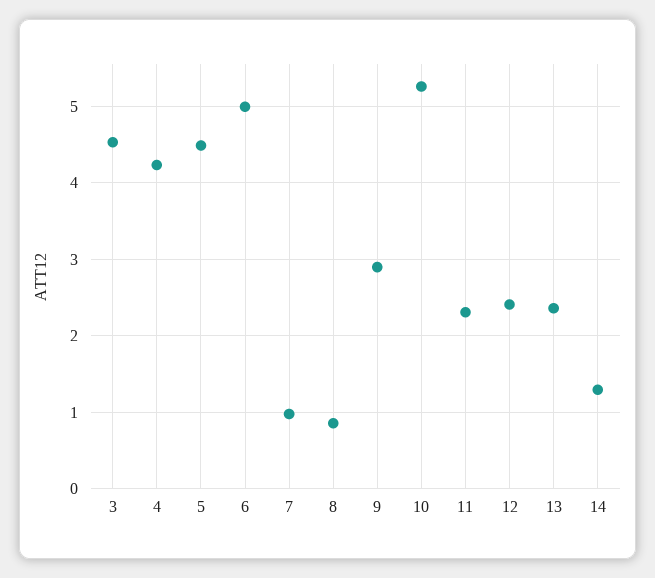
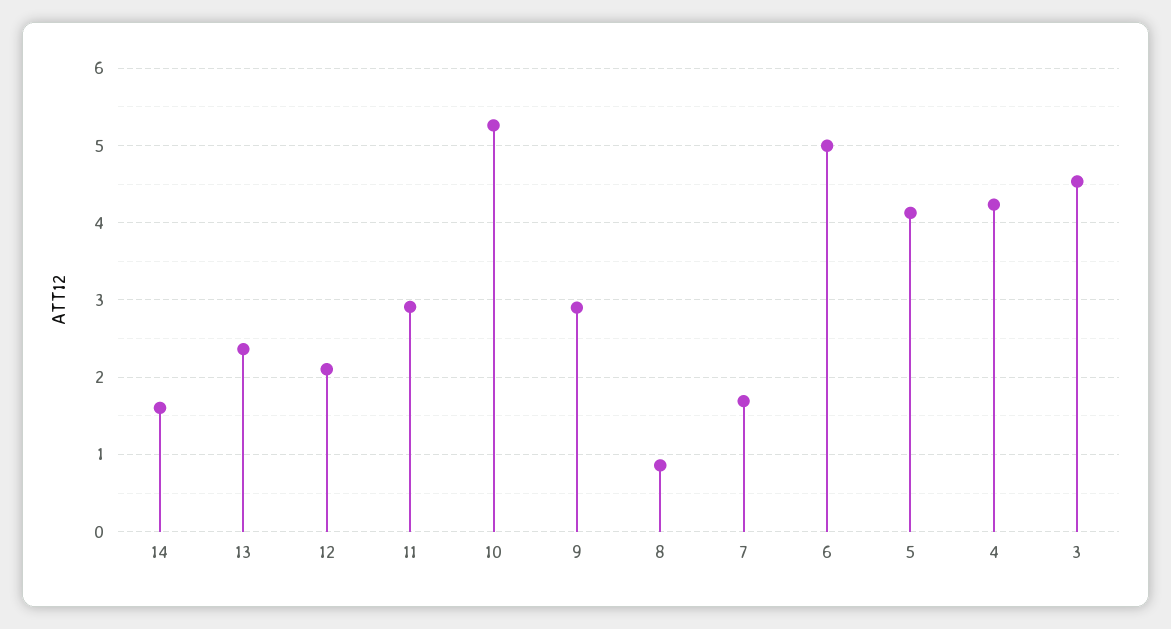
  {
    "3": 4.5,
    "4": 4.2,
-   "5": 4.5,
+   "5": 4.1,
    "6": 5,
-   "7": 1,
+   "7": 1.7,
    "8": 0.9,
    "9": 2.9,
    "10": 5.3,
-   "11": 2.3,
+   "11": 2.9,
-   "12": 2.4,
+   "12": 2.1,
    "13": 2.4,
-   "14": 1.3
+   "14": 1.6
  }

